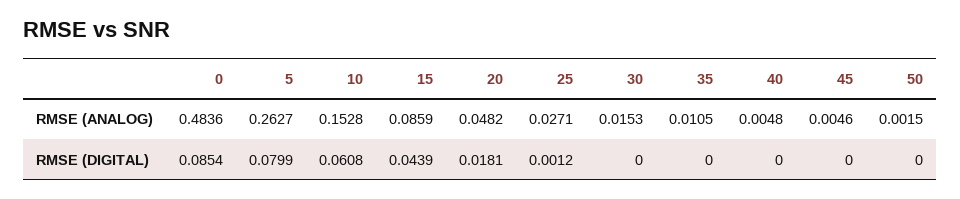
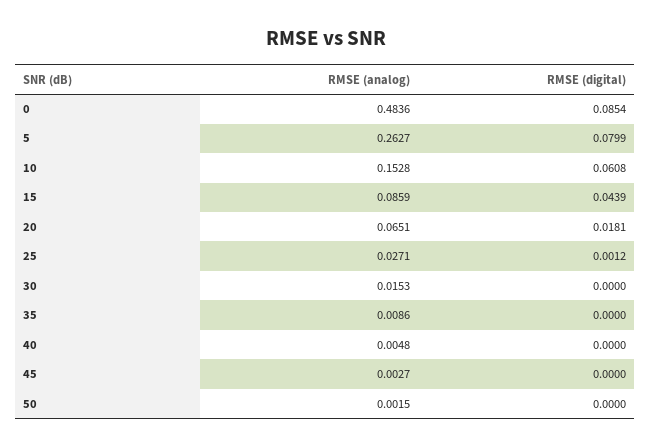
  {
    "0": {
      "RMSE (ANALOG)": 0.4836,
      "RMSE (DIGITAL)": 0.0854
    },
    "5": {
      "RMSE (ANALOG)": 0.2627,
      "RMSE (DIGITAL)": 0.0799
    },
    "10": {
      "RMSE (ANALOG)": 0.1528,
      "RMSE (DIGITAL)": 0.0608
    },
    "15": {
      "RMSE (ANALOG)": 0.0859,
      "RMSE (DIGITAL)": 0.0439
    },
    "20": {
-     "RMSE (ANALOG)": 0.0482,
+     "RMSE (ANALOG)": 0.0651,
      "RMSE (DIGITAL)": 0.0181
    },
    "25": {
      "RMSE (ANALOG)": 0.0271,
      "RMSE (DIGITAL)": 0.0012
    },
    "30": {
      "RMSE (ANALOG)": 0.0153,
      "RMSE (DIGITAL)": 0
    },
    "35": {
-     "RMSE (ANALOG)": 0.0105,
+     "RMSE (ANALOG)": 0.0086,
      "RMSE (DIGITAL)": 0
    },
    "40": {
      "RMSE (ANALOG)": 0.0048,
      "RMSE (DIGITAL)": 0
    },
    "45": {
-     "RMSE (ANALOG)": 0.0046,
+     "RMSE (ANALOG)": 0.0027,
      "RMSE (DIGITAL)": 0
    },
    "50": {
      "RMSE (ANALOG)": 0.0015,
      "RMSE (DIGITAL)": 0
    }
  }

